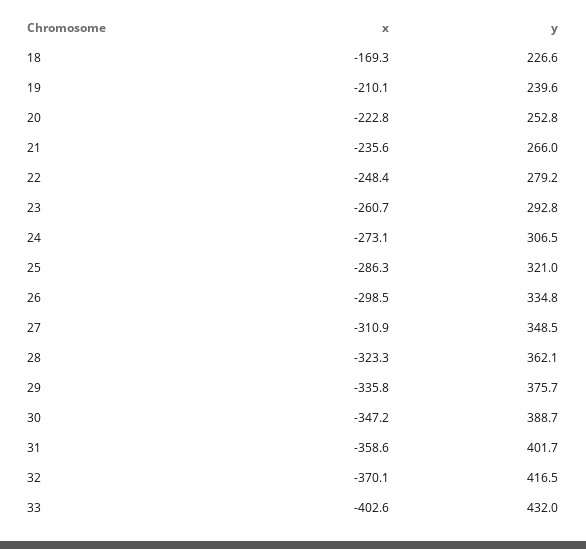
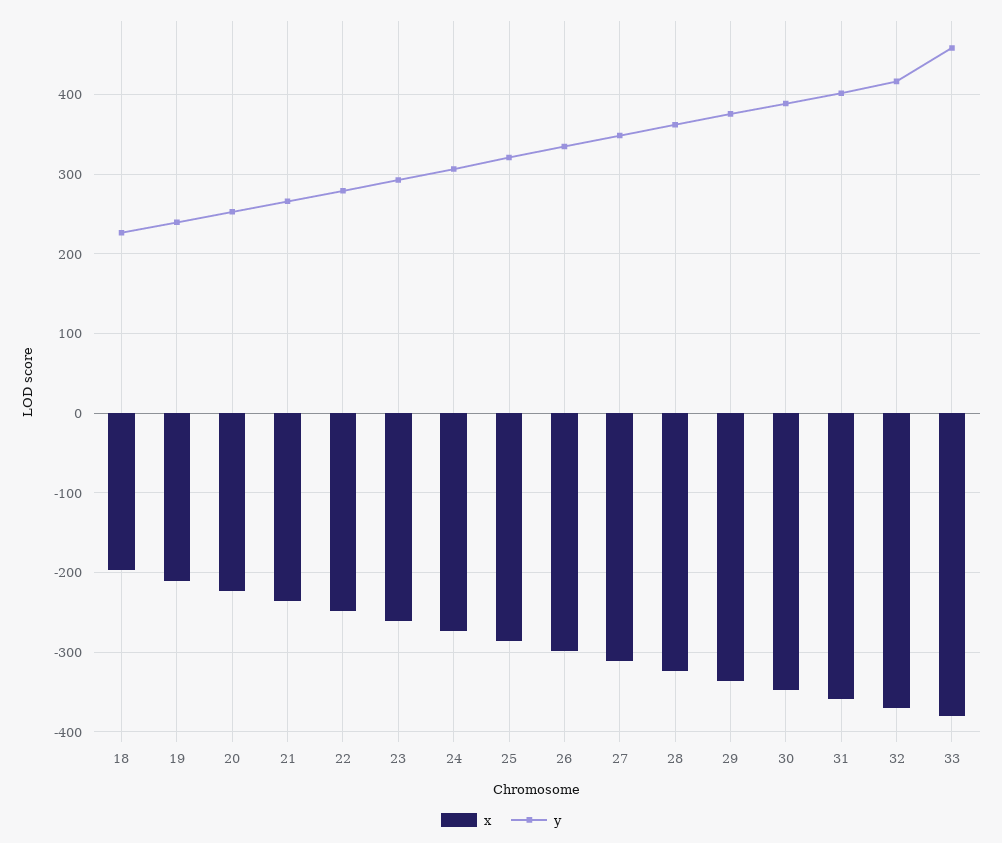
  {
    "x": {
-     "18": -169.3,
+     "18": -200,
      "19": -210.1,
      "20": -222.8,
      "21": -235.6,
      "22": -248.4,
      "23": -260.7,
      "24": -273.1,
      "25": -286.3,
      "26": -298.5,
      "27": -310.9,
      "28": -323.3,
      "29": -335.8,
      "30": -347.2,
      "31": -358.6,
      "32": -370.1,
-     "33": -402.6
+     "33": -380
    },
    "y": {
      "18": 226.6,
      "19": 239.6,
      "20": 252.8,
      "21": 266,
      "22": 279.2,
      "23": 292.8,
      "24": 306.5,
      "25": 321,
      "26": 334.8,
      "27": 348.5,
      "28": 362.1,
      "29": 375.7,
      "30": 388.7,
      "31": 401.7,
      "32": 416.5,
-     "33": 432
+     "33": 460
    }
  }

